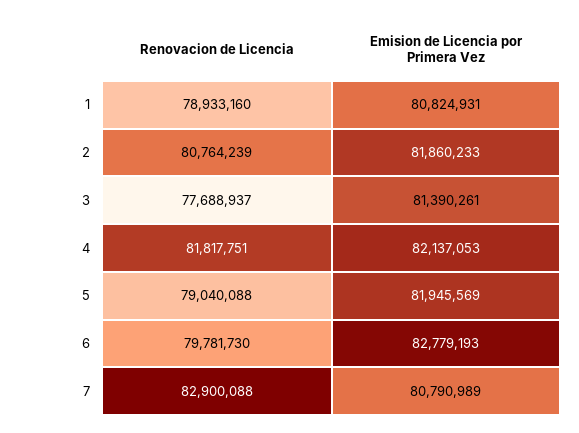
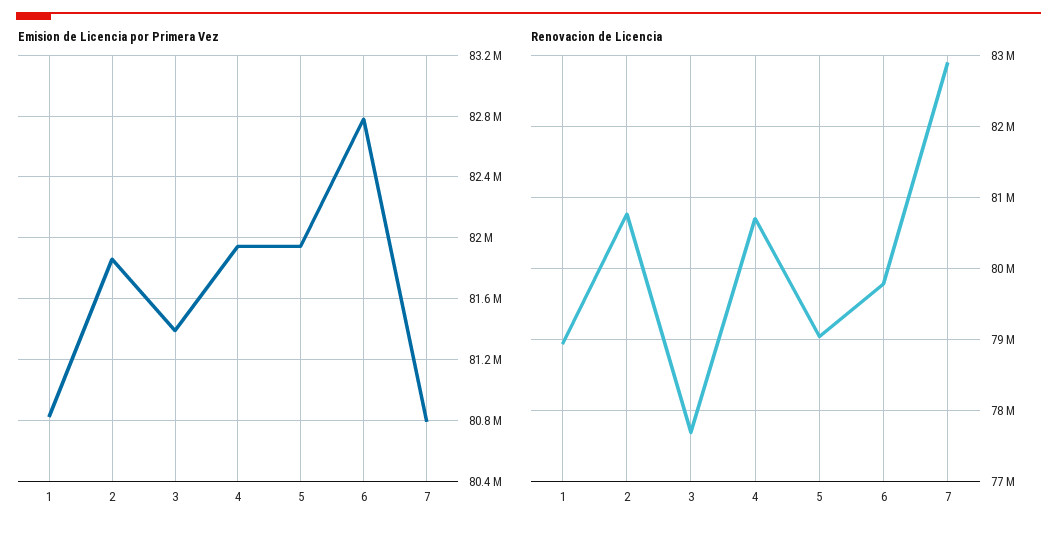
  {
    "Renovacion de Licencia": {
      "1": 78933160,
      "2": 80764239,
      "3": 77688937,
-     "4": 81817751,
+     "4": 80700000,
      "5": 79040088,
      "6": 79781730,
      "7": 82900088
    },
    "Emision de Licencia por Primera Vez": {
      "1": 80824931,
      "2": 81860233,
      "3": 81390261,
-     "4": 82137053,
+     "4": 81950000,
      "5": 81945569,
      "6": 82779193,
      "7": 80790989
    }
  }

